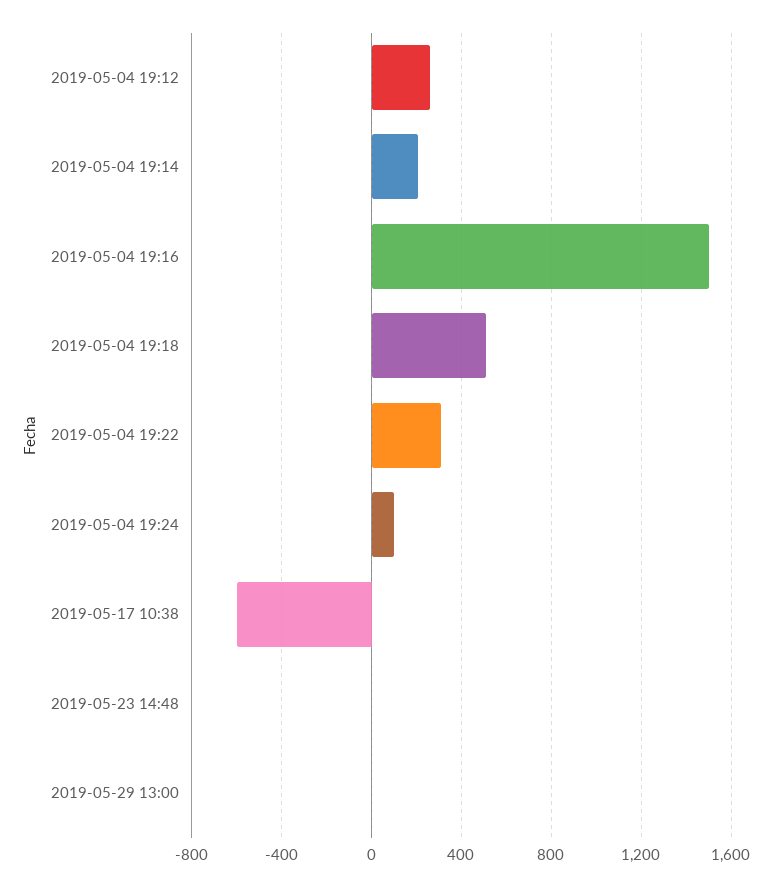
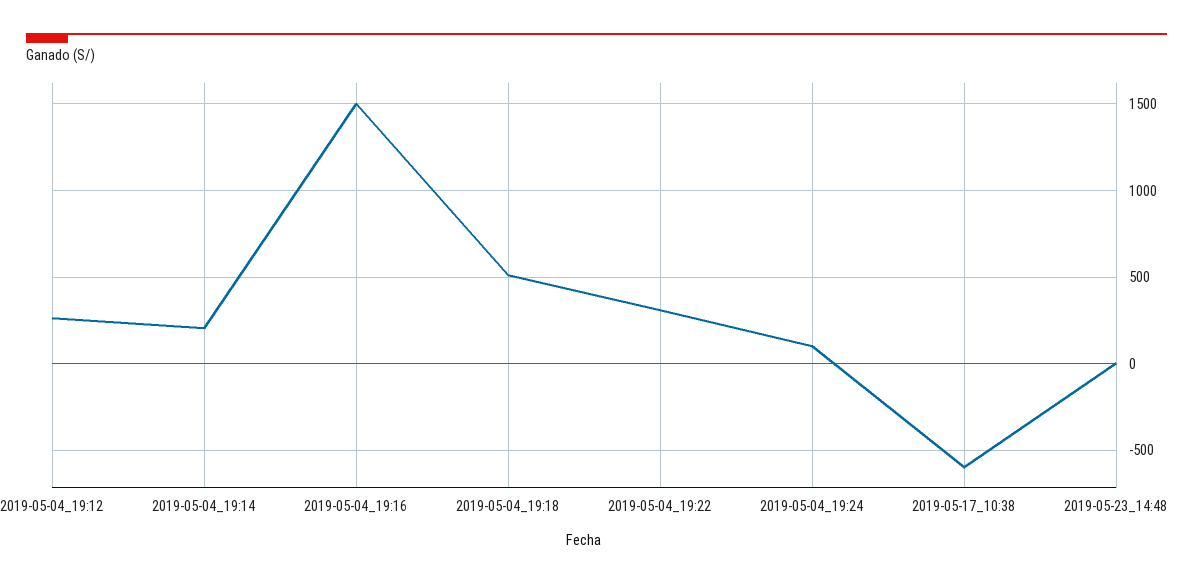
  {
    "2019-05-04 19:12": 250,
    "2019-05-04 19:14": 200,
    "2019-05-04 19:16": 1500,
    "2019-05-04 19:18": 500,
    "2019-05-04 19:22": 300,
    "2019-05-04 19:24": 100,
    "2019-05-17 10:38": -600,
-   "2019-05-23 14:48": 0,
+   "2019-05-23 14:48": 0
-   "2019-05-29 13:00": 0
  }

